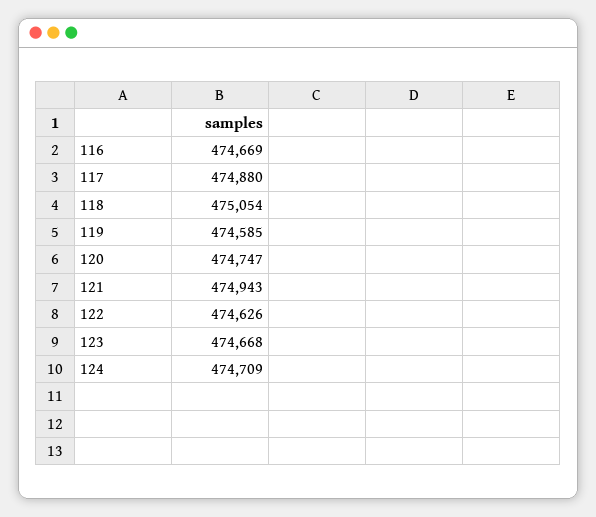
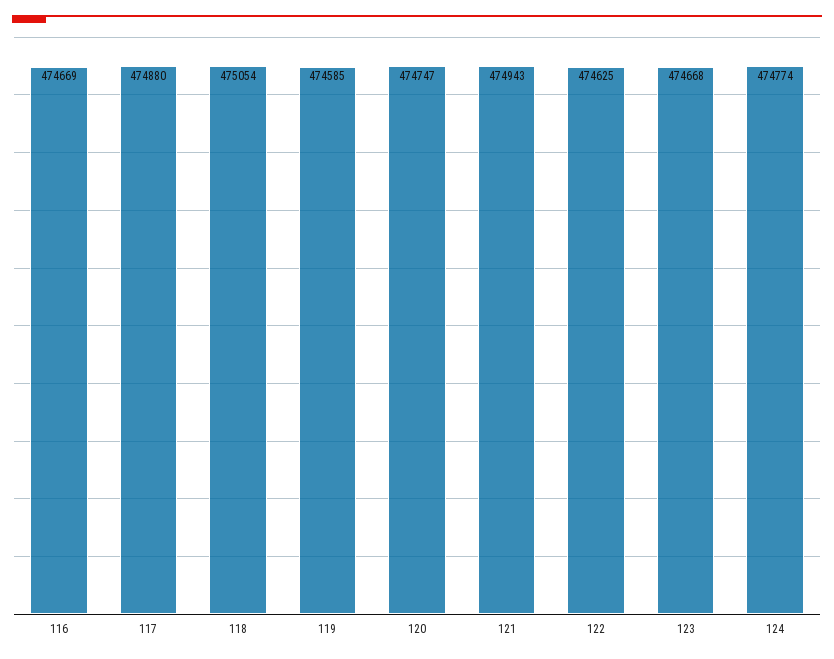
  {
    "116": 474669,
    "117": 474880,
    "118": 475054,
    "119": 474585,
    "120": 474747,
    "121": 474943,
-   "122": 474626,
+   "122": 474625,
    "123": 474668,
-   "124": 474709
+   "124": 474774
  }

